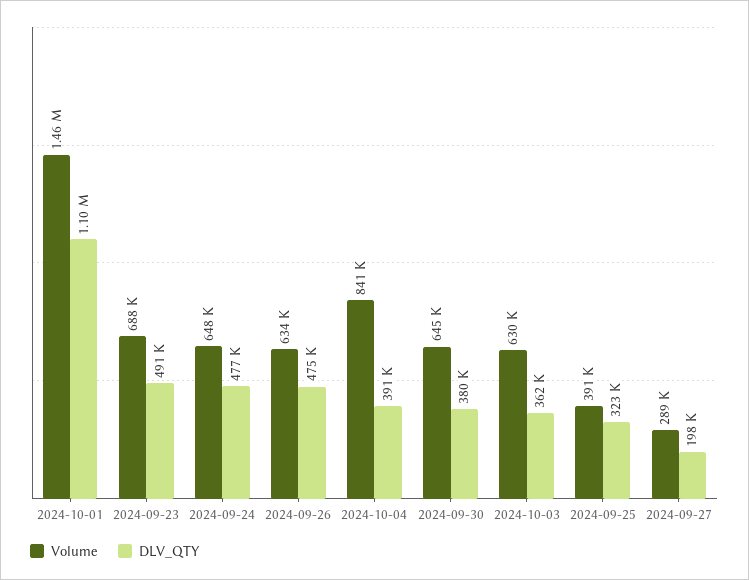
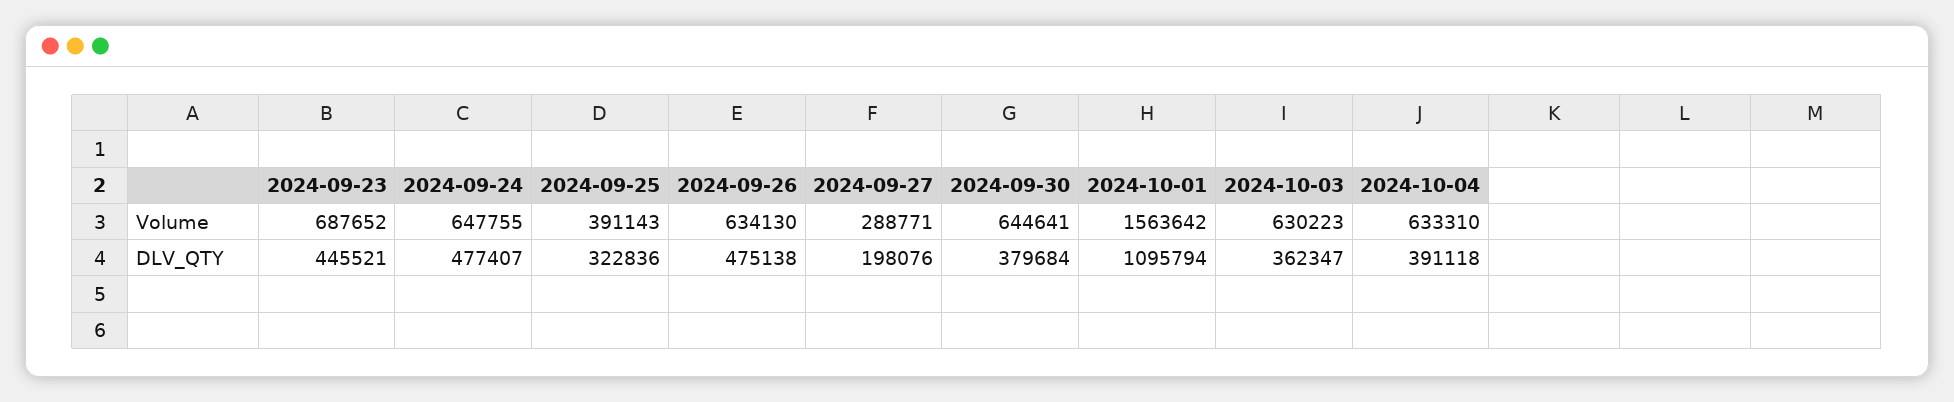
  {
    "Volume": {
-     "2024-10-01": 1460000,
+     "2024-10-01": 1563642,
      "2024-09-23": 687652,
      "2024-09-24": 647755,
      "2024-09-26": 634130,
-     "2024-10-04": 841000,
+     "2024-10-04": 633310,
      "2024-09-30": 644641,
      "2024-10-03": 630223,
      "2024-09-25": 391143,
      "2024-09-27": 288771
    },
    "DLV_QTY": {
      "2024-10-01": 1095794,
-     "2024-09-23": 491000,
+     "2024-09-23": 445521,
      "2024-09-24": 477407,
      "2024-09-26": 475138,
      "2024-10-04": 391118,
      "2024-09-30": 379684,
      "2024-10-03": 362347,
      "2024-09-25": 322836,
      "2024-09-27": 198076
    }
  }

